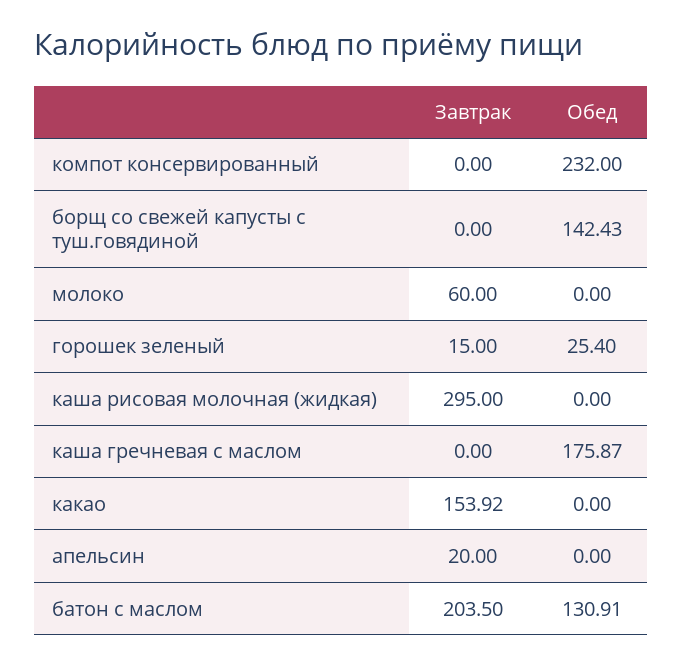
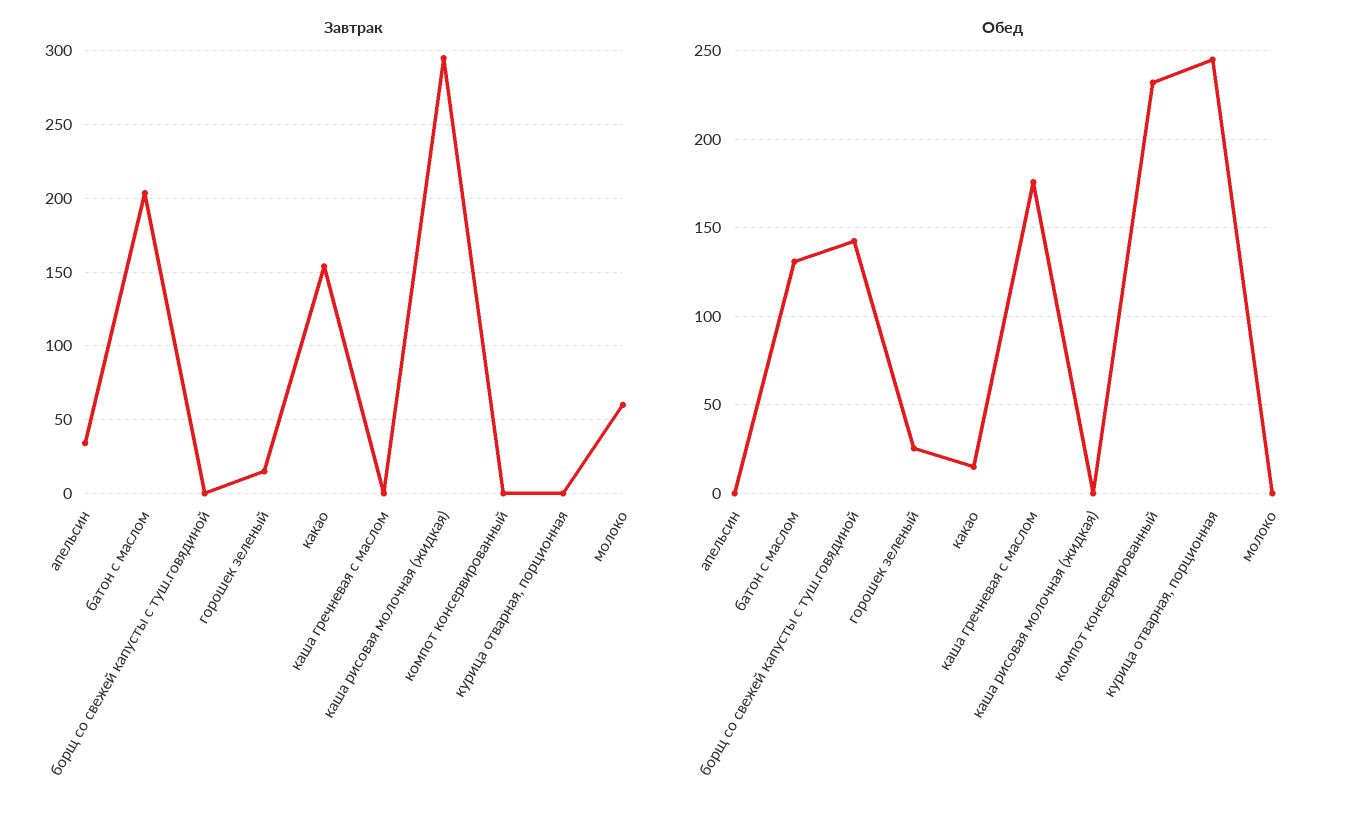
  {
    "Завтрак": {
      "компот консервированный": 0,
      "борщ со свежей капусты с туш.говядиной": 0,
      "молоко": 60,
      "горошек зеленый": 15,
      "каша рисовая молочная (жидкая)": 295,
      "каша гречневая с маслом": 0,
      "какао": 153.92,
-     "апельсин": 20,
+     "апельсин": 35,
-     "батон с маслом": 203.5
+     "батон с маслом": 203.5,
+     "курица отварная, порционная": 0
    },
    "Обед": {
      "компот консервированный": 232,
      "борщ со свежей капусты с туш.говядиной": 142.43,
      "молоко": 0,
      "горошек зеленый": 25.4,
      "каша рисовая молочная (жидкая)": 0,
      "каша гречневая с маслом": 175.87,
-     "какао": 0,
+     "какао": 15,
      "апельсин": 0,
-     "батон с маслом": 130.91
+     "батон с маслом": 130.91,
+     "курица отварная, порционная": 245
    }
  }

